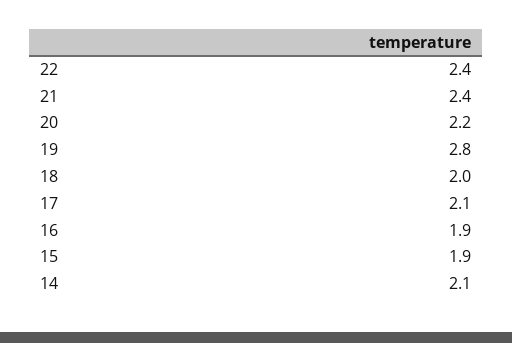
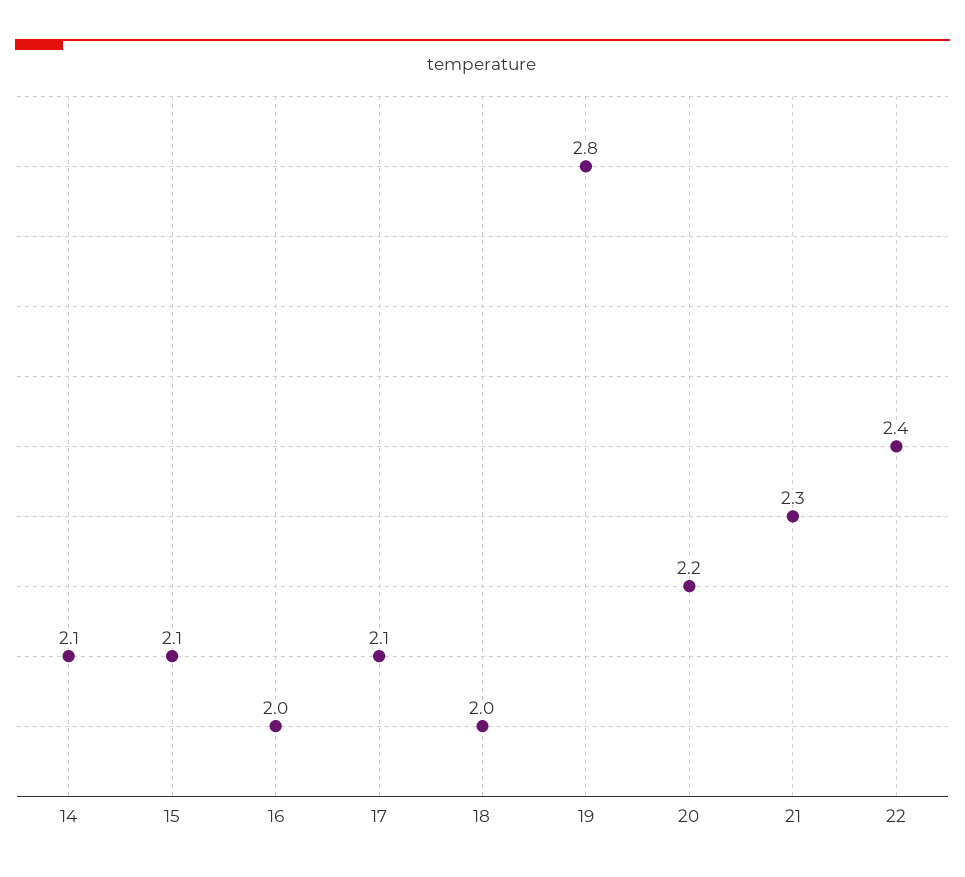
  {
    "22": 2.4,
-   "21": 2.4,
+   "21": 2.3,
    "20": 2.2,
    "19": 2.8,
    "18": 2,
    "17": 2.1,
-   "16": 1.9,
+   "16": 2,
-   "15": 1.9,
+   "15": 2.1,
    "14": 2.1
  }

